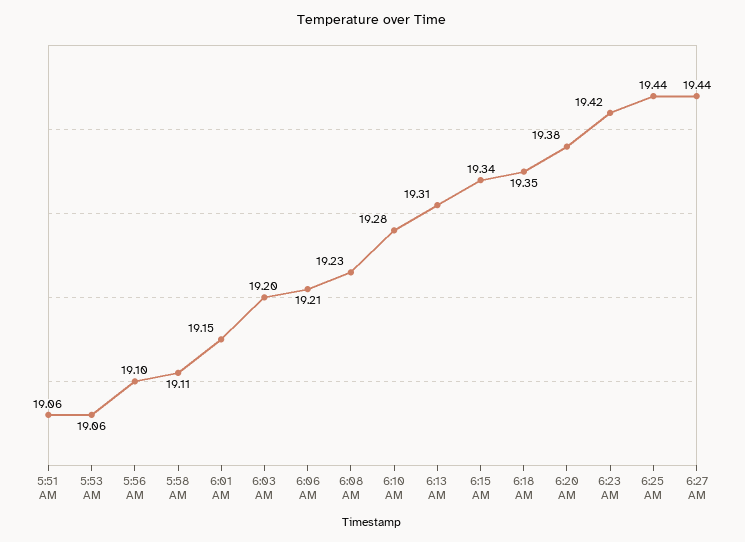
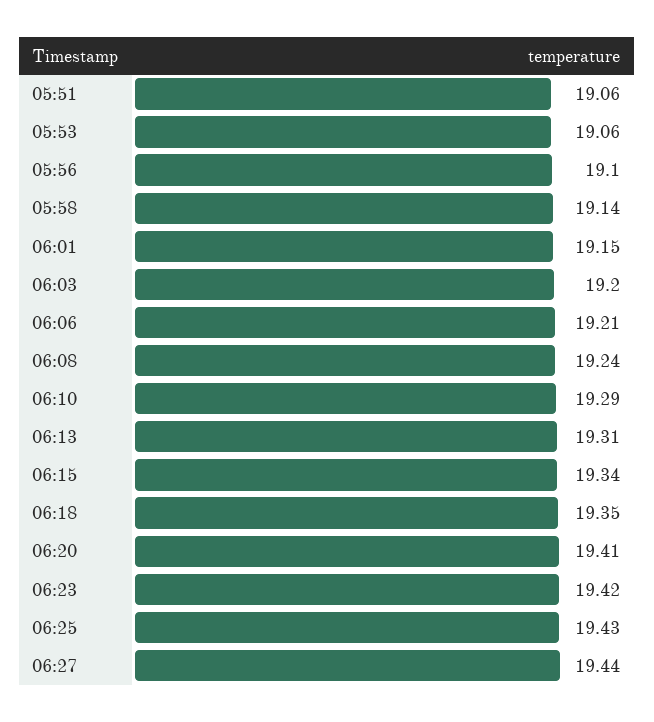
  {
    "5:51 AM": 19.06,
    "5:53 AM": 19.06,
    "5:56 AM": 19.1,
-   "5:58 AM": 19.11,
+   "5:58 AM": 19.14,
    "6:01 AM": 19.15,
    "6:03 AM": 19.2,
    "6:06 AM": 19.21,
-   "6:08 AM": 19.23,
+   "6:08 AM": 19.24,
-   "6:10 AM": 19.28,
+   "6:10 AM": 19.29,
    "6:13 AM": 19.31,
    "6:15 AM": 19.34,
    "6:18 AM": 19.35,
-   "6:20 AM": 19.38,
+   "6:20 AM": 19.41,
    "6:23 AM": 19.42,
-   "6:25 AM": 19.44,
+   "6:25 AM": 19.43,
    "6:27 AM": 19.44
  }

